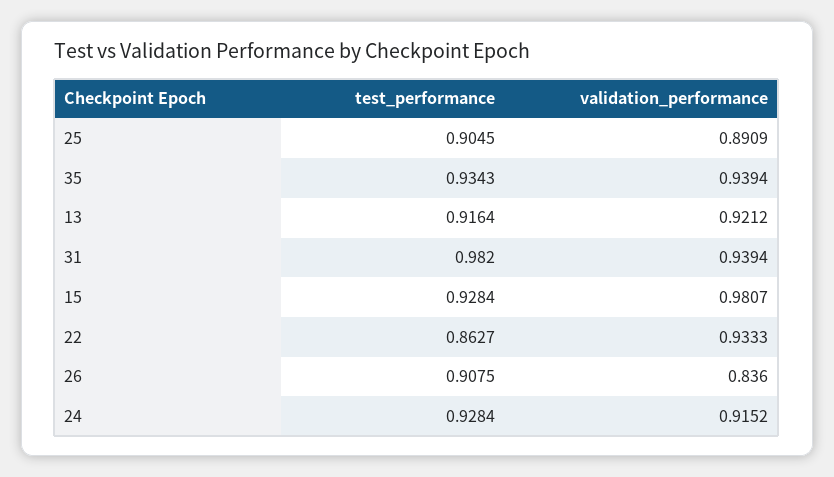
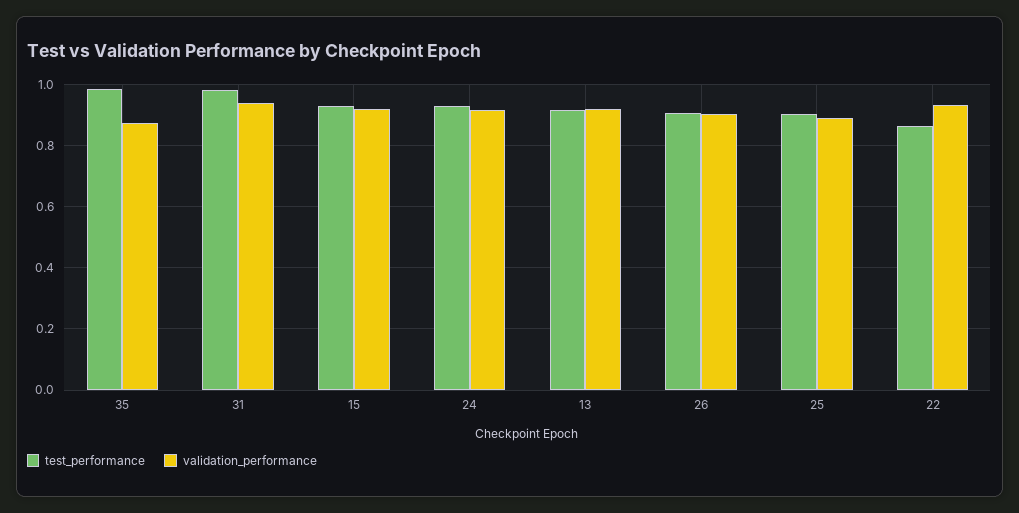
  {
    "test_performance": {
      "25": 0.9045,
-     "35": 0.9343,
+     "35": 0.98,
      "13": 0.9164,
      "31": 0.982,
      "15": 0.9284,
      "22": 0.8627,
      "26": 0.9075,
      "24": 0.9284
    },
    "validation_performance": {
      "25": 0.8909,
-     "35": 0.9394,
+     "35": 0.88,
      "13": 0.9212,
      "31": 0.9394,
-     "15": 0.9807,
+     "15": 0.92,
      "22": 0.9333,
-     "26": 0.836,
+     "26": 0.9,
      "24": 0.9152
    }
  }

